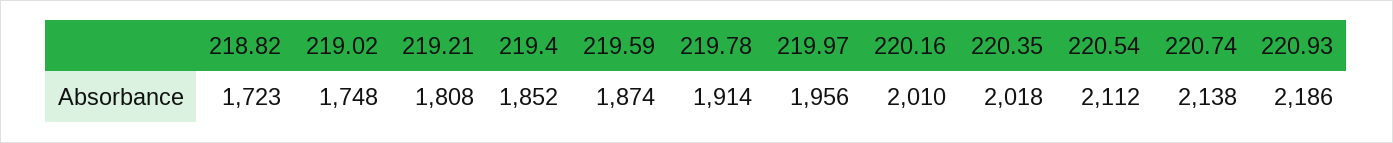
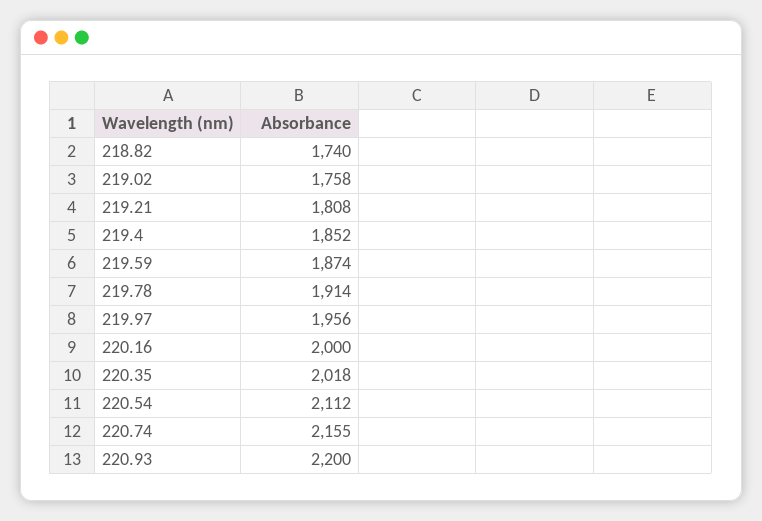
  {
-   "218.82": 1723,
+   "218.82": 1740,
-   "219.02": 1748,
+   "219.02": 1758,
    "219.21": 1808,
    "219.4": 1852,
    "219.59": 1874,
    "219.78": 1914,
    "219.97": 1956,
-   "220.16": 2010,
+   "220.16": 2000,
    "220.35": 2018,
    "220.54": 2112,
-   "220.74": 2138,
+   "220.74": 2155,
-   "220.93": 2186
+   "220.93": 2200
  }

